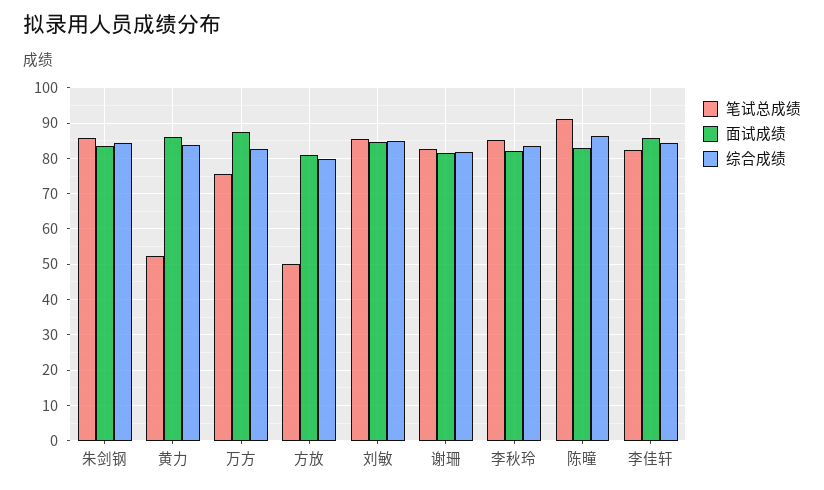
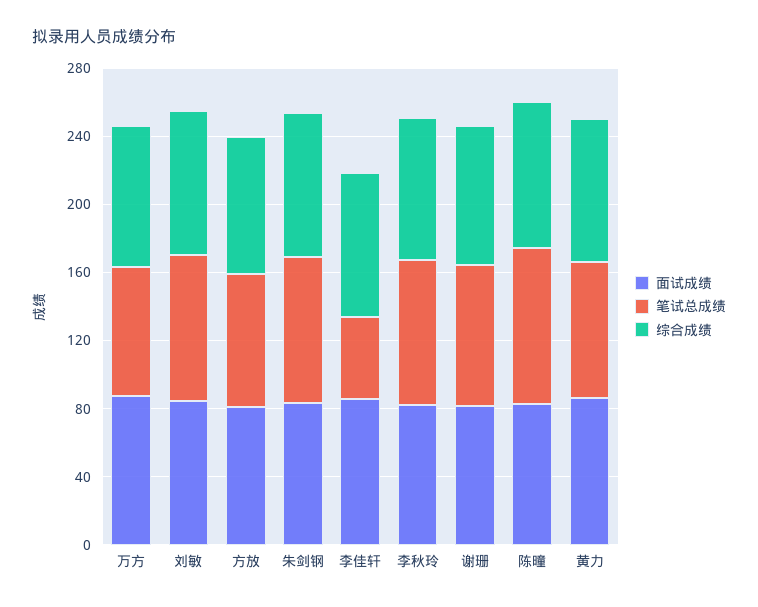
  {
    "笔试总成绩": {
      "朱剑钢": 86,
-     "黄力": 52,
+     "黄力": 80,
      "万方": 76,
-     "方放": 50,
+     "方放": 80,
      "刘敏": 86,
      "谢珊": 82,
      "李秋玲": 86,
      "陈曈": 92,
-     "李佳轩": 82
+     "李佳轩": 50
    },
    "面试成绩": {
      "朱剑钢": 84,
      "黄力": 86,
      "万方": 88,
      "方放": 82,
      "刘敏": 84,
      "谢珊": 82,
      "李秋玲": 82,
      "陈曈": 84,
      "李佳轩": 86
    },
    "综合成绩": {
      "朱剑钢": 84,
      "黄力": 84,
      "万方": 82,
      "方放": 80,
      "刘敏": 84,
      "谢珊": 82,
      "李秋玲": 84,
      "陈曈": 86,
      "李佳轩": 84
    }
  }

